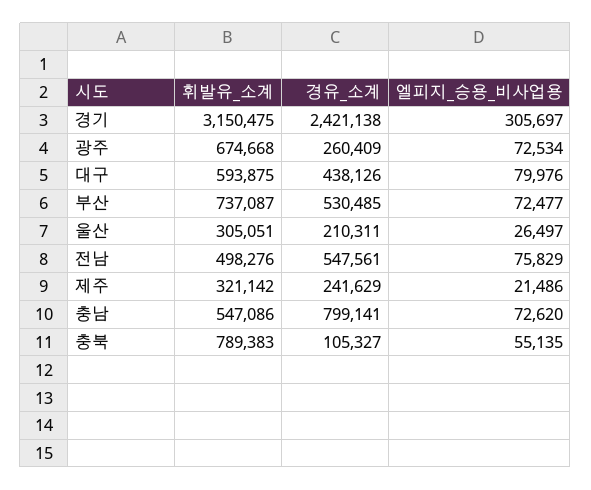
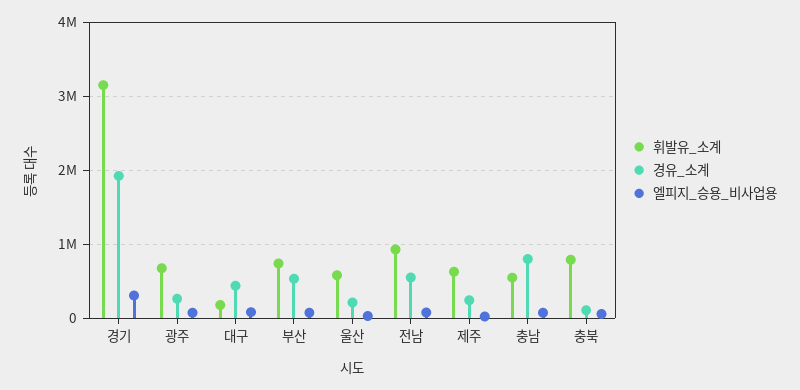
  {
    "휘발유_소계": {
      "경기": 3150475,
      "광주": 674668,
-     "대구": 593875,
+     "대구": 200000,
      "부산": 737087,
-     "울산": 305051,
+     "울산": 600000,
-     "전남": 498276,
+     "전남": 900000,
-     "제주": 321142,
+     "제주": 600000,
      "충남": 547086,
      "충북": 789383
    },
    "경유_소계": {
-     "경기": 2421138,
+     "경기": 1900000,
      "광주": 260409,
      "대구": 438126,
      "부산": 530485,
      "울산": 210311,
      "전남": 547561,
      "제주": 241629,
      "충남": 799141,
      "충북": 105327
    },
    "엘피지_승용_비사업용": {
      "경기": 305697,
      "광주": 72534,
      "대구": 79976,
      "부산": 72477,
      "울산": 26497,
      "전남": 75829,
      "제주": 21486,
      "충남": 72620,
      "충북": 55135
    }
  }

